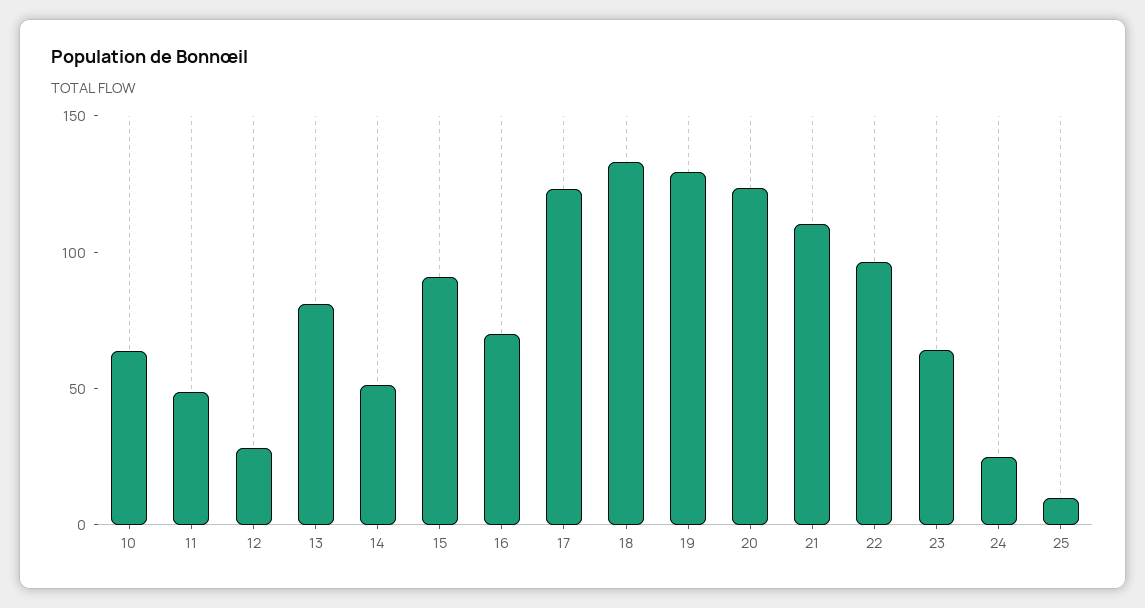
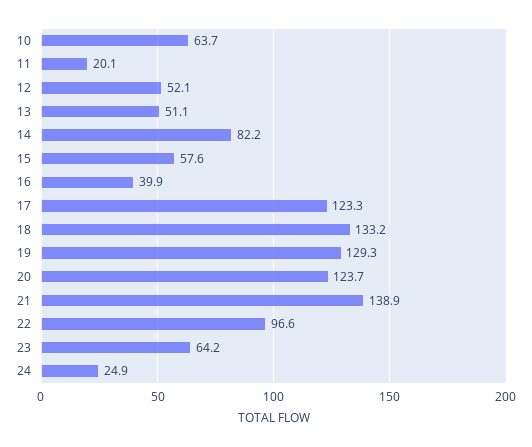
  {
    "10": 63.7,
-   "11": 50,
+   "11": 20.1,
-   "12": 30,
+   "12": 52.1,
-   "13": 80,
+   "13": 51.1,
-   "14": 50,
+   "14": 82.2,
-   "15": 90,
+   "15": 57.6,
-   "16": 70,
+   "16": 39.9,
    "17": 123.3,
    "18": 133.2,
    "19": 129.3,
    "20": 123.7,
-   "21": 110,
+   "21": 138.9,
    "22": 96.6,
    "23": 64.2,
-   "24": 24.9,
+   "24": 24.9
-   "25": 10
  }

